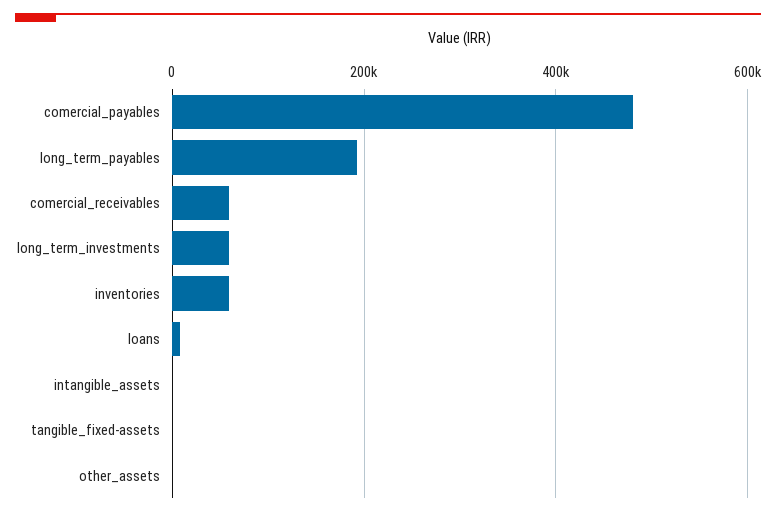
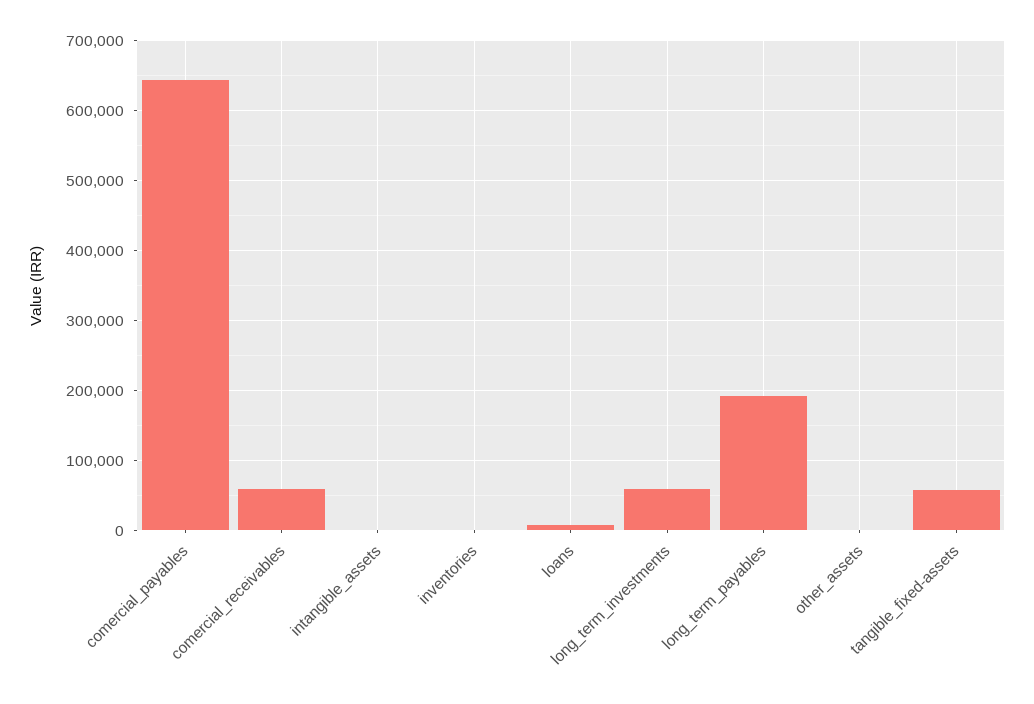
  {
-   "comercial_payables": 480000,
+   "comercial_payables": 640000,
    "long_term_payables": 190000,
    "comercial_receivables": 60000,
    "long_term_investments": 60000,
-   "inventories": 60000,
+   "inventories": 0,
    "loans": 10000,
    "intangible_assets": 0,
-   "tangible_fixed-assets": 0,
+   "tangible_fixed-assets": 60000,
    "other_assets": 0
  }

